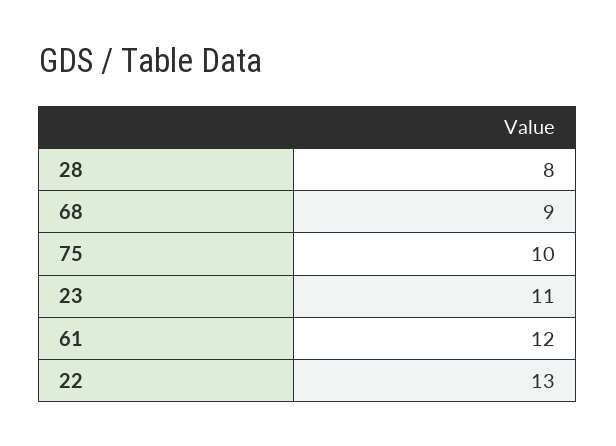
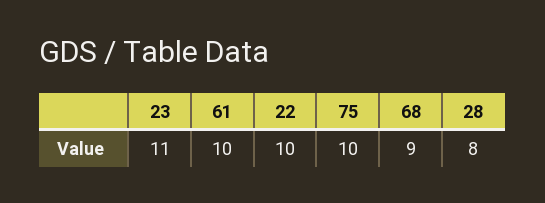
  {
    "28": 8,
    "68": 9,
    "75": 10,
    "23": 11,
-   "61": 12,
+   "61": 10,
-   "22": 13
+   "22": 10
  }

